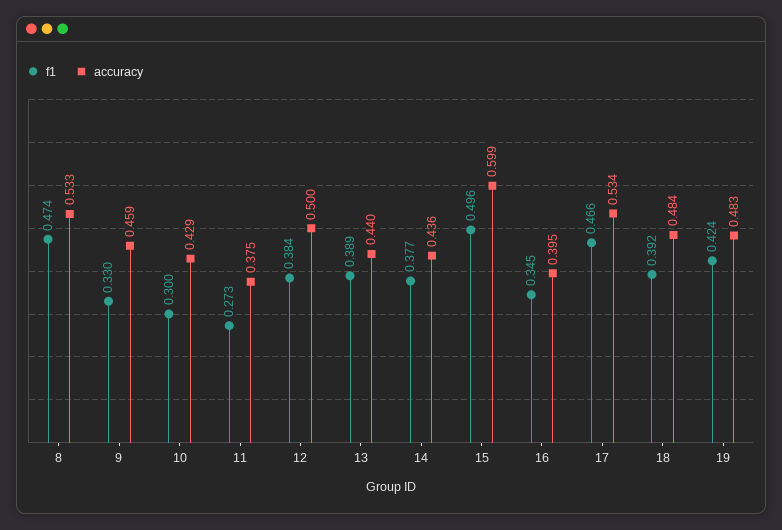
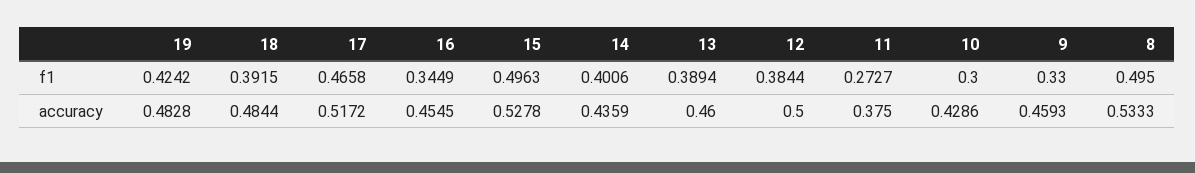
  {
    "f1": {
-     "8": 0.474,
+     "8": 0.495,
      "9": 0.33,
      "10": 0.3,
      "11": 0.2727,
      "12": 0.3844,
      "13": 0.3894,
-     "14": 0.377,
+     "14": 0.4006,
      "15": 0.4963,
      "16": 0.3449,
      "17": 0.4658,
      "18": 0.3915,
      "19": 0.4242
    },
    "accuracy": {
      "8": 0.5333,
      "9": 0.4593,
      "10": 0.4286,
      "11": 0.375,
      "12": 0.5,
-     "13": 0.44,
+     "13": 0.46,
      "14": 0.4359,
-     "15": 0.599,
+     "15": 0.5278,
-     "16": 0.395,
+     "16": 0.4545,
-     "17": 0.534,
+     "17": 0.5172,
      "18": 0.4844,
      "19": 0.4828
    }
  }

